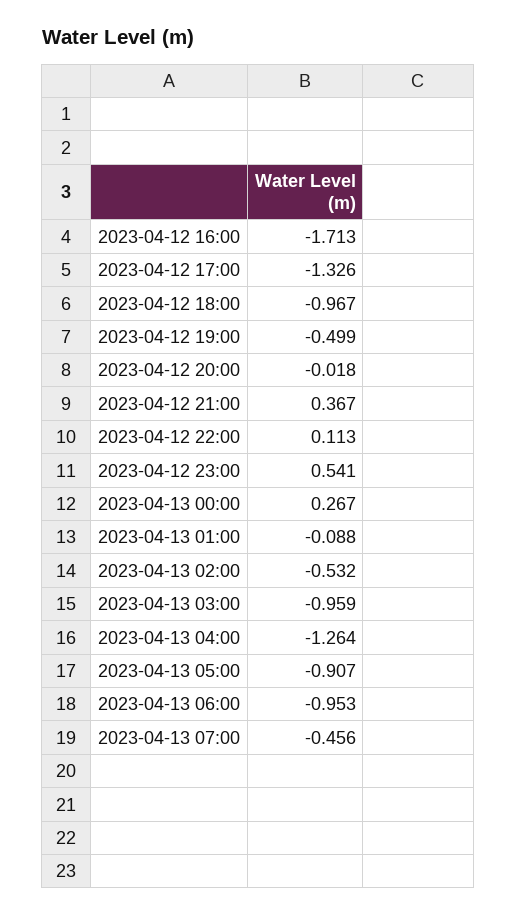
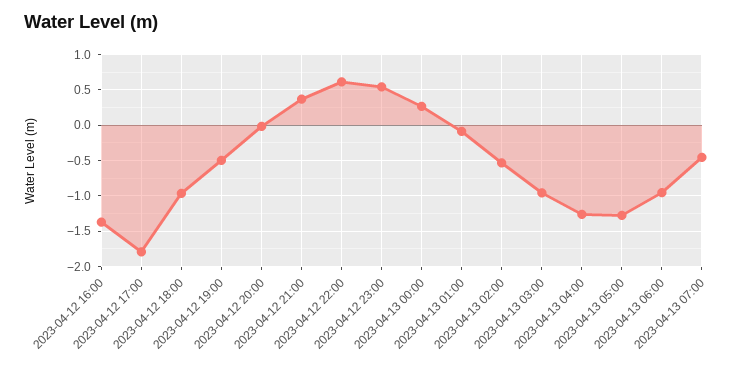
  {
-   "2023-04-12 16:00": -1.713,
+   "2023-04-12 16:00": -1.4,
-   "2023-04-12 17:00": -1.326,
+   "2023-04-12 17:00": -1.8,
    "2023-04-12 18:00": -0.967,
    "2023-04-12 19:00": -0.499,
    "2023-04-12 20:00": -0.018,
    "2023-04-12 21:00": 0.367,
-   "2023-04-12 22:00": 0.113,
+   "2023-04-12 22:00": 0.6,
    "2023-04-12 23:00": 0.541,
    "2023-04-13 00:00": 0.267,
    "2023-04-13 01:00": -0.088,
    "2023-04-13 02:00": -0.532,
    "2023-04-13 03:00": -0.959,
    "2023-04-13 04:00": -1.264,
-   "2023-04-13 05:00": -0.907,
+   "2023-04-13 05:00": -1.3,
    "2023-04-13 06:00": -0.953,
    "2023-04-13 07:00": -0.456
  }

